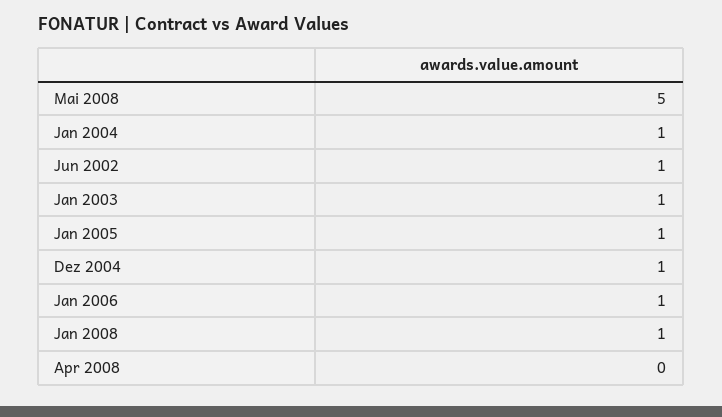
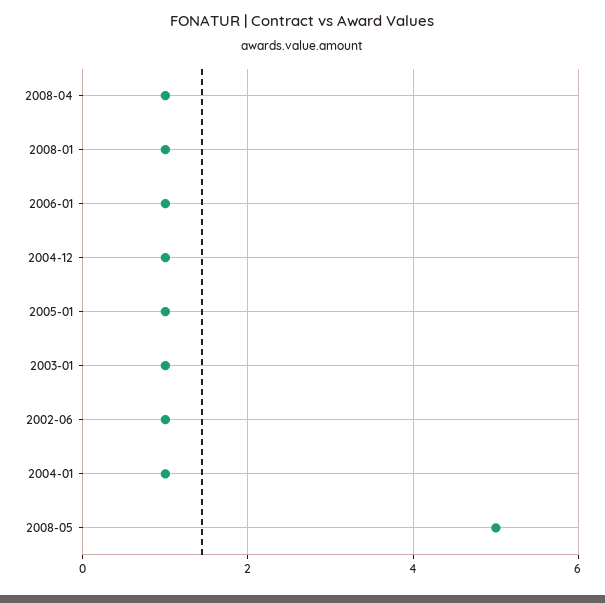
  {
    "Mai 2008": 5,
    "Jan 2004": 1,
    "Jun 2002": 1,
    "Jan 2003": 1,
    "Jan 2005": 1,
    "Dez 2004": 1,
    "Jan 2006": 1,
    "Jan 2008": 1,
-   "Apr 2008": 0
+   "Apr 2008": 1
  }

